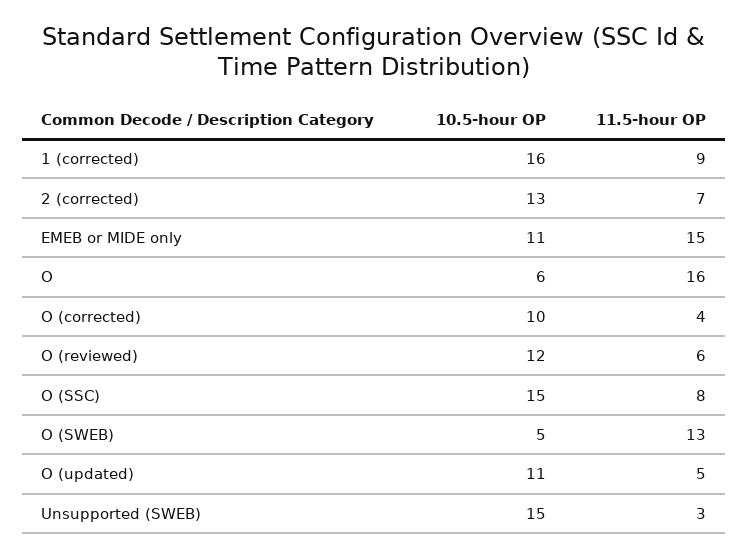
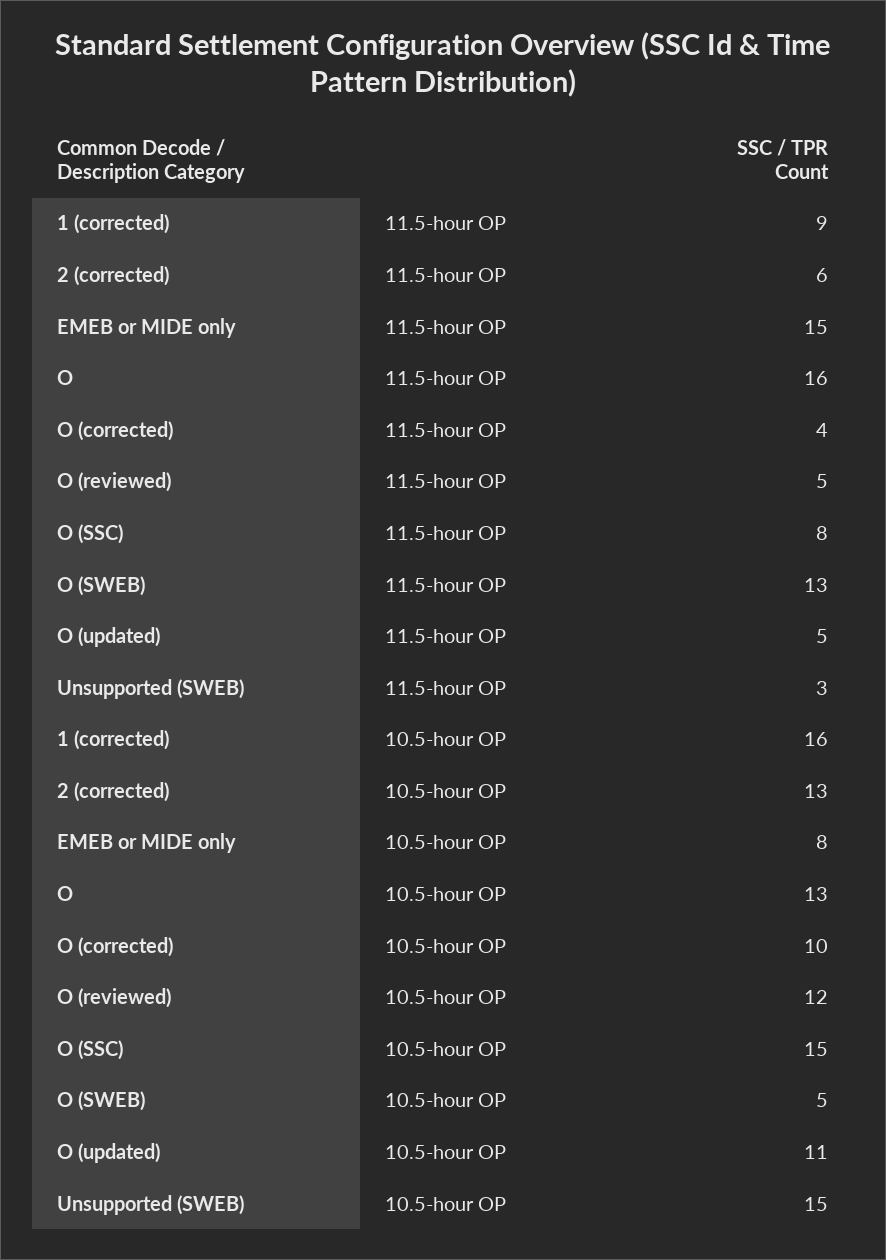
  {
    "10.5-hour OP": {
      "1 (corrected)": 16,
      "2 (corrected)": 13,
-     "EMEB or MIDE only": 11,
+     "EMEB or MIDE only": 8,
-     "O": 6,
+     "O": 13,
      "O (corrected)": 10,
      "O (reviewed)": 12,
      "O (SSC)": 15,
      "O (SWEB)": 5,
      "O (updated)": 11,
      "Unsupported (SWEB)": 15
    },
    "11.5-hour OP": {
      "1 (corrected)": 9,
-     "2 (corrected)": 7,
+     "2 (corrected)": 6,
      "EMEB or MIDE only": 15,
      "O": 16,
      "O (corrected)": 4,
-     "O (reviewed)": 6,
+     "O (reviewed)": 5,
      "O (SSC)": 8,
      "O (SWEB)": 13,
      "O (updated)": 5,
      "Unsupported (SWEB)": 3
    }
  }

